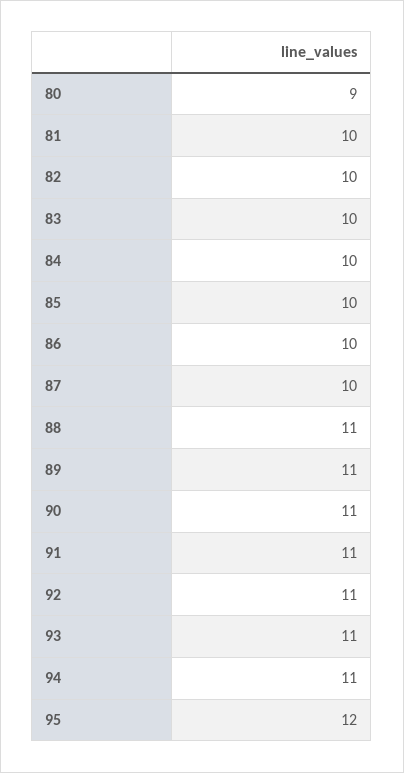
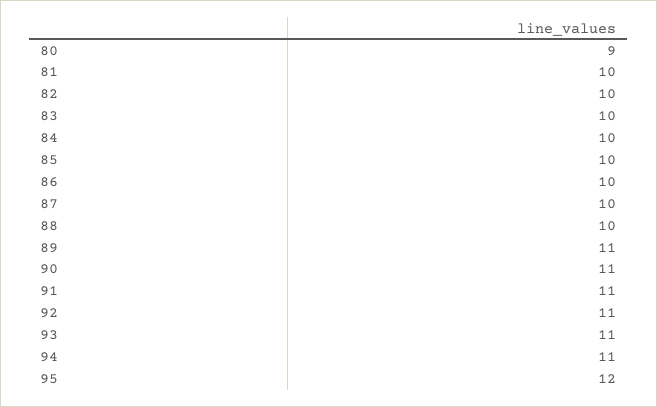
  {
    "80": 9,
    "81": 10,
    "82": 10,
    "83": 10,
    "84": 10,
    "85": 10,
    "86": 10,
    "87": 10,
-   "88": 11,
+   "88": 10,
    "89": 11,
    "90": 11,
    "91": 11,
    "92": 11,
    "93": 11,
    "94": 11,
    "95": 12
  }

